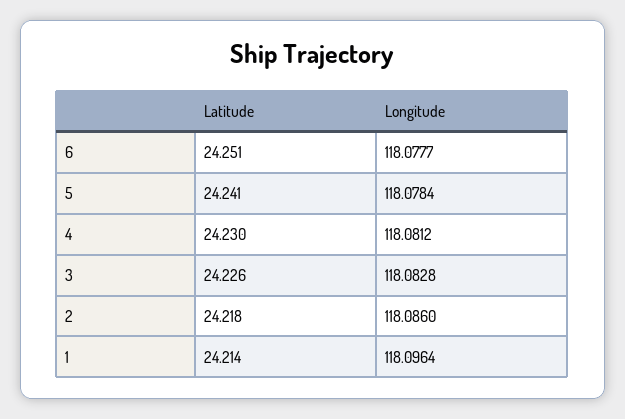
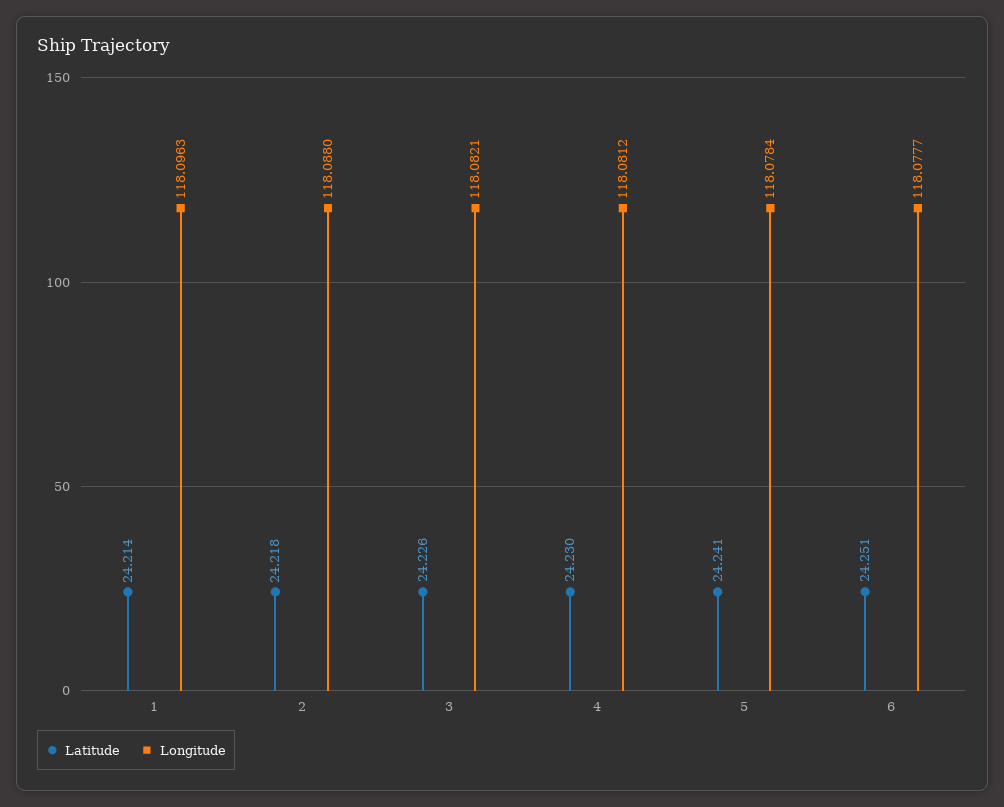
  {
    "Latitude": {
      "6": 24.251,
      "5": 24.241,
      "4": 24.23,
      "3": 24.226,
      "2": 24.218,
      "1": 24.214
    },
    "Longitude": {
      "6": 118.0777,
      "5": 118.0784,
      "4": 118.0812,
-     "3": 118.0828,
+     "3": 118.0821,
-     "2": 118.086,
+     "2": 118.088,
-     "1": 118.0964
+     "1": 118.0963
    }
  }

